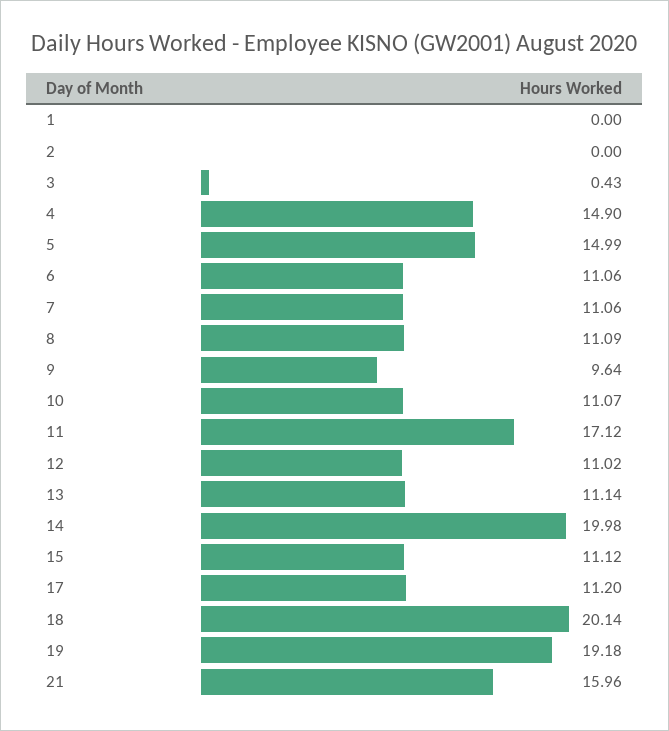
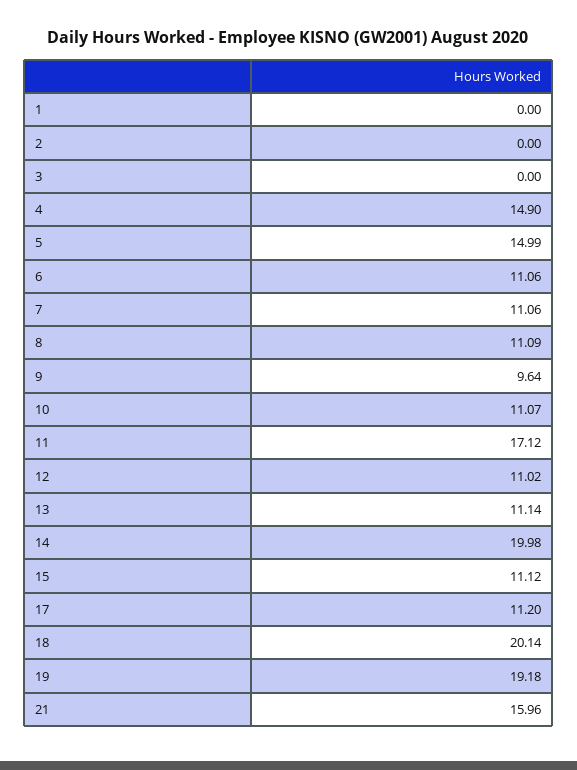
  {
    "1": 0,
    "2": 0,
-   "3": 0.43,
+   "3": 0,
    "4": 14.9,
    "5": 14.99,
    "6": 11.06,
    "7": 11.06,
    "8": 11.09,
    "9": 9.64,
    "10": 11.07,
    "11": 17.12,
    "12": 11.02,
    "13": 11.14,
    "14": 19.98,
    "15": 11.12,
    "17": 11.2,
    "18": 20.14,
    "19": 19.18,
    "21": 15.96
  }

